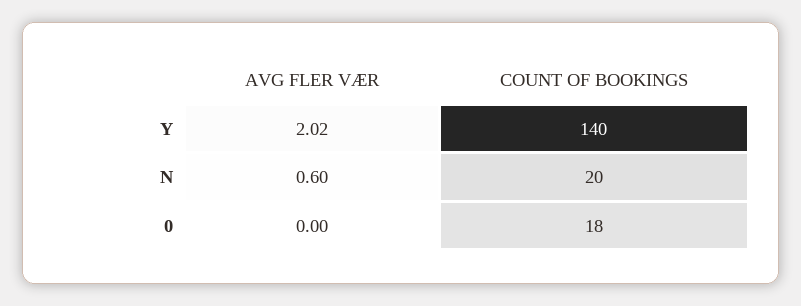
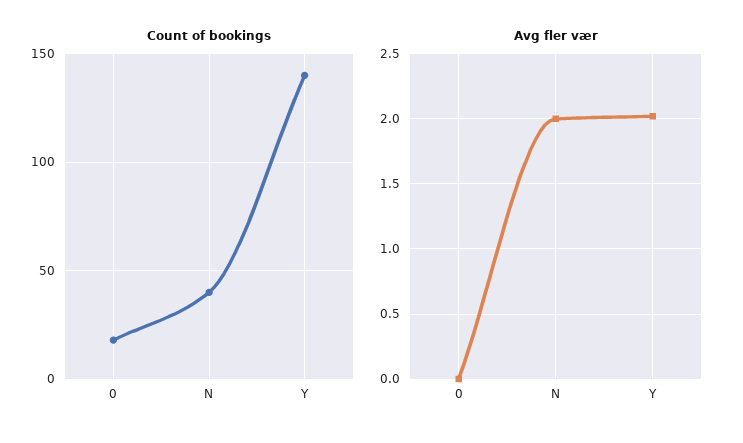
  {
    "AVG FLER VÆR": {
      "Y": 2.02,
-     "N": 0.6,
+     "N": 2,
      "0": 0
    },
    "COUNT OF BOOKINGS": {
      "Y": 140,
-     "N": 20,
+     "N": 40,
      "0": 18
    }
  }

